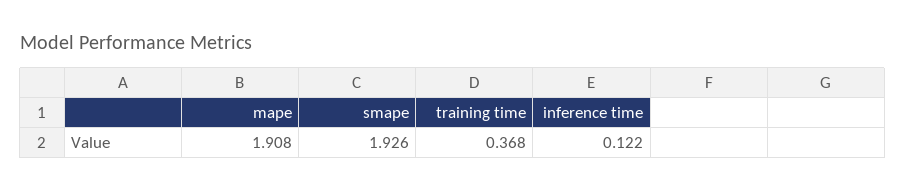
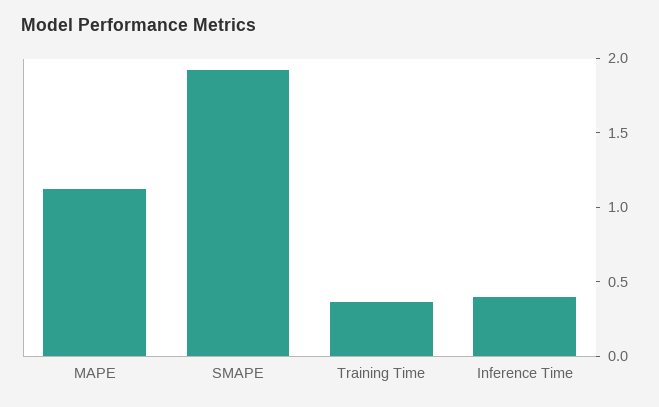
  {
-   "mape": 1.908,
+   "mape": 1.1,
    "smape": 1.926,
    "training time": 0.368,
-   "inference time": 0.122
+   "inference time": 0.4
  }

